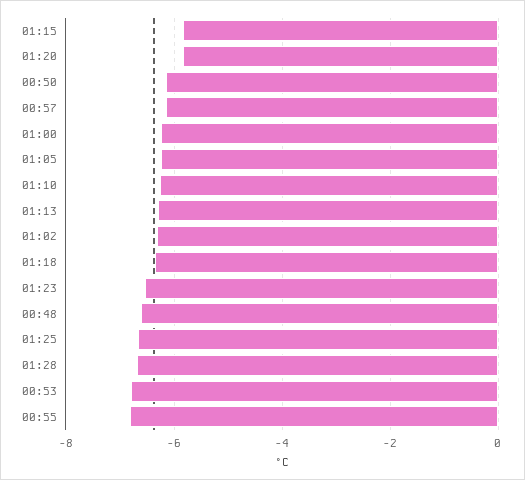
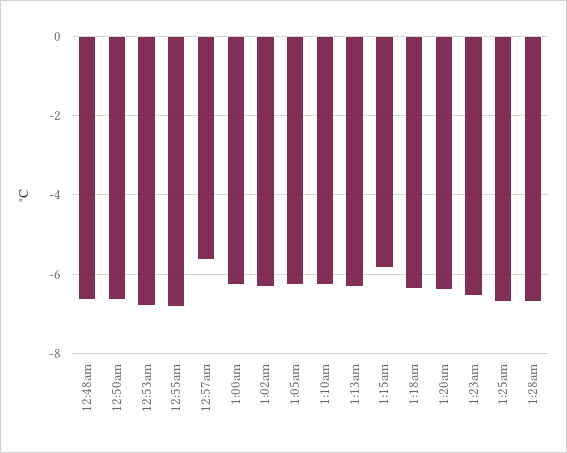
  {
    "01:15": -5.8,
-   "01:20": -5.8,
+   "01:20": -6.4,
-   "00:50": -6.2,
+   "00:50": -6.6,
-   "00:57": -6.2,
+   "00:57": -5.6,
    "01:00": -6.2,
    "01:05": -6.2,
    "01:10": -6.2,
    "01:13": -6.2,
    "01:02": -6.4,
    "01:18": -6.4,
    "01:23": -6.6,
    "00:48": -6.6,
    "01:25": -6.6,
    "01:28": -6.6,
    "00:53": -6.8,
    "00:55": -6.8
  }

